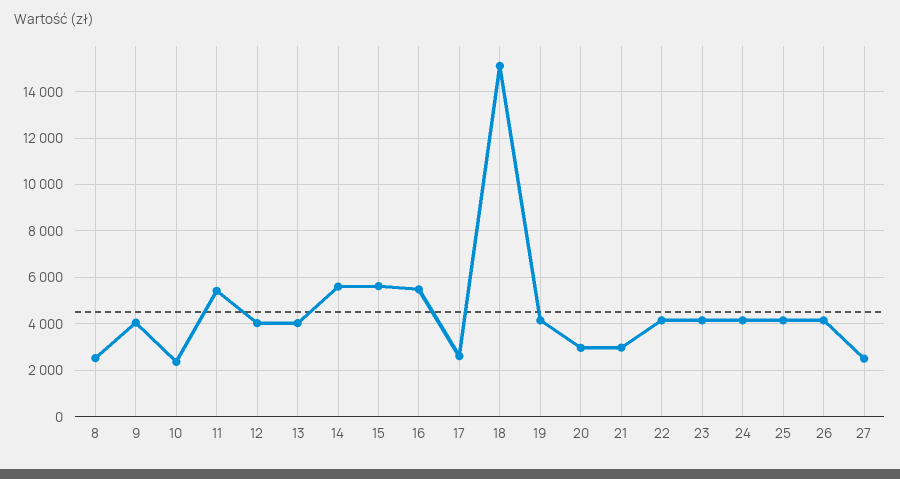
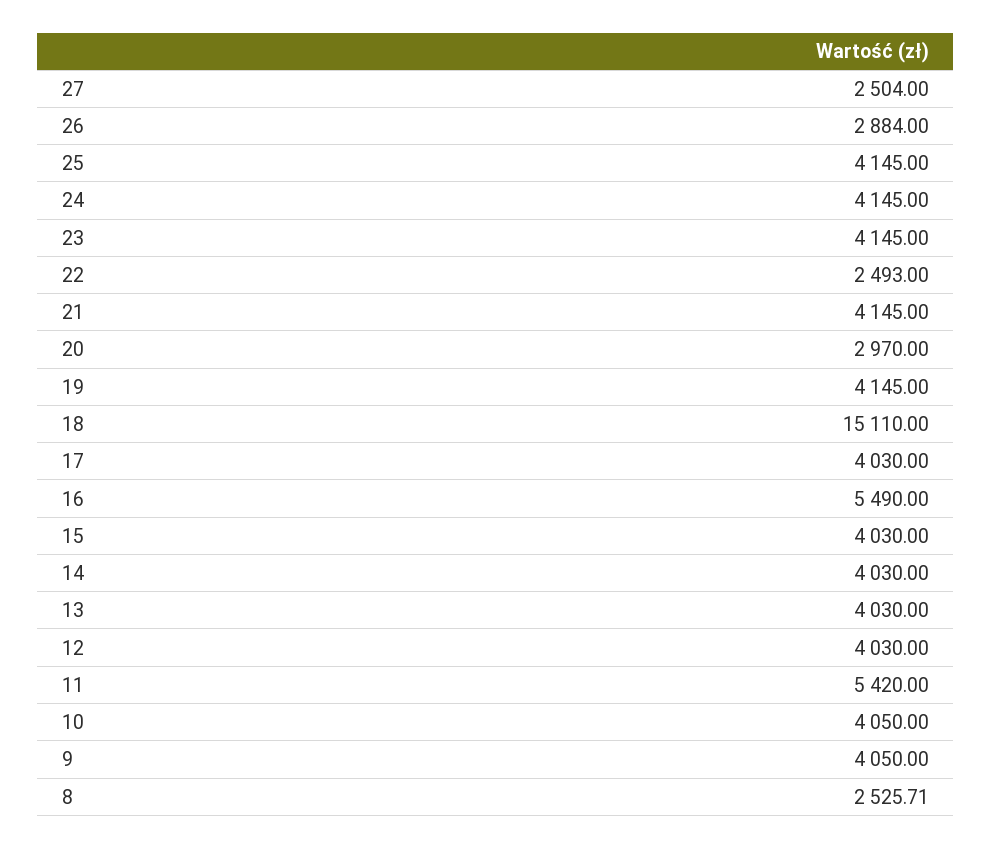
  {
    "8": 2525.71,
    "9": 4050,
-   "10": 2500,
+   "10": 4050,
    "11": 5420,
    "12": 4030,
    "13": 4030,
-   "14": 5500,
+   "14": 4030,
-   "15": 5500,
+   "15": 4030,
    "16": 5490,
-   "17": 2500,
+   "17": 4030,
    "18": 15110,
    "19": 4145,
    "20": 2970,
-   "21": 3000,
+   "21": 4145,
-   "22": 4000,
+   "22": 2493,
    "23": 4145,
    "24": 4145,
    "25": 4145,
-   "26": 4000,
+   "26": 2884,
    "27": 2504
  }

